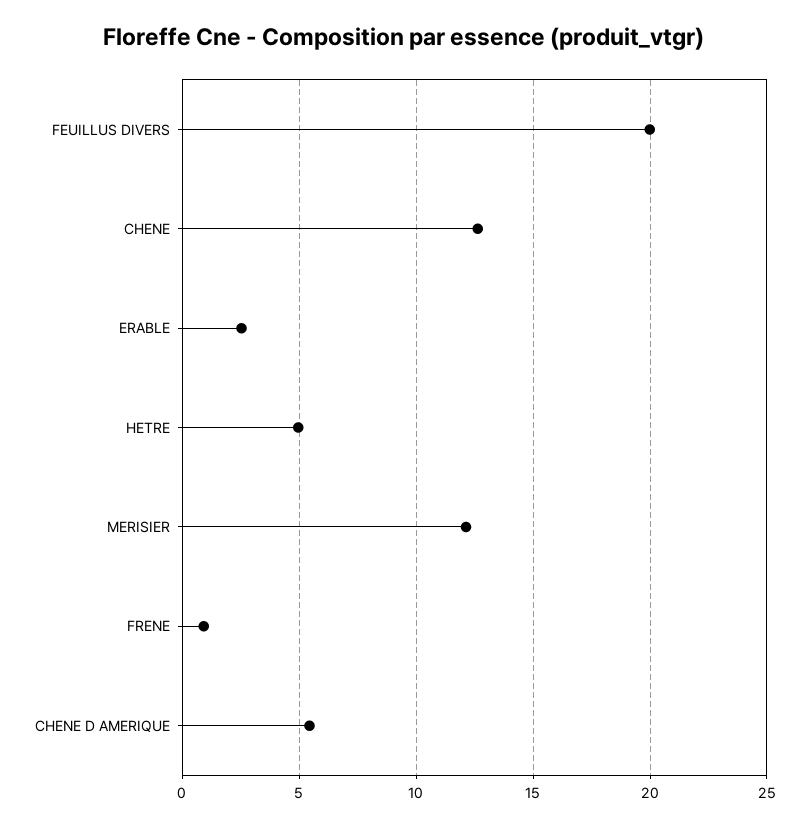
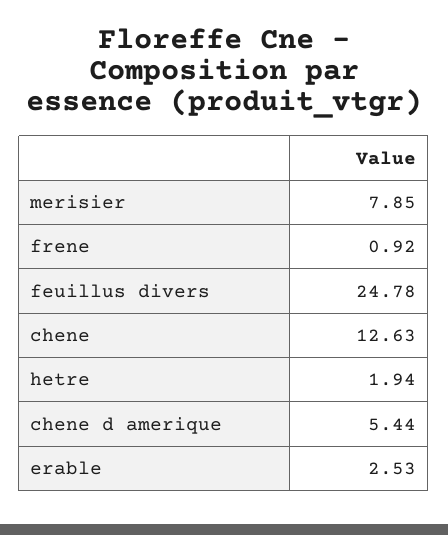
  {
-   "FEUILLUS DIVERS": 20,
+   "FEUILLUS DIVERS": 24.78,
    "CHENE": 12.63,
    "ERABLE": 2.53,
-   "HETRE": 5,
+   "HETRE": 1.94,
-   "MERISIER": 12,
+   "MERISIER": 7.85,
    "FRENE": 0.92,
    "CHENE D AMERIQUE": 5.44
  }

